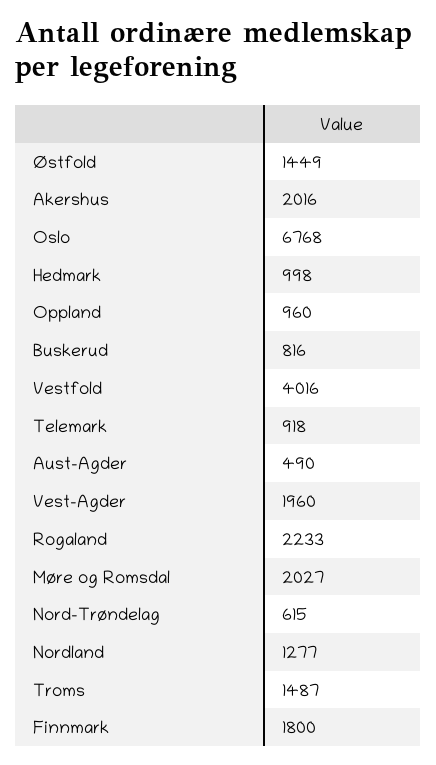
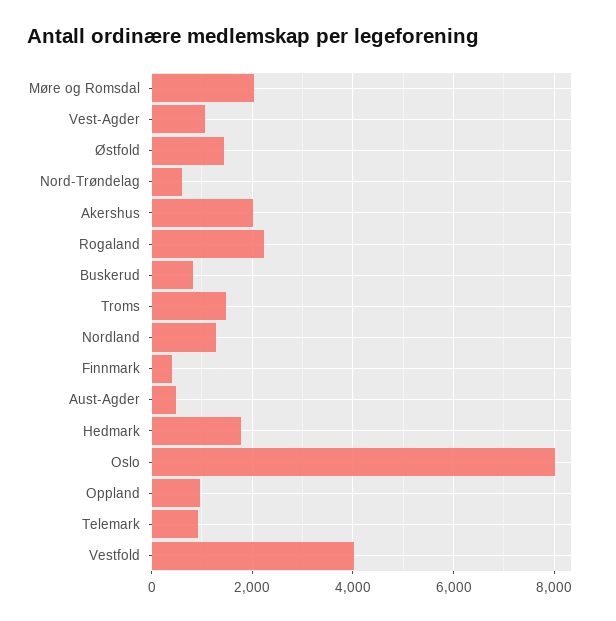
  {
    "Østfold": 1449,
    "Akershus": 2016,
-   "Oslo": 6768,
+   "Oslo": 8000,
-   "Hedmark": 998,
+   "Hedmark": 1800,
    "Oppland": 960,
    "Buskerud": 816,
    "Vestfold": 4016,
    "Telemark": 918,
    "Aust-Agder": 490,
-   "Vest-Agder": 1960,
+   "Vest-Agder": 1000,
    "Rogaland": 2233,
    "Møre og Romsdal": 2027,
    "Nord-Trøndelag": 615,
    "Nordland": 1277,
    "Troms": 1487,
-   "Finnmark": 1800
+   "Finnmark": 400
  }

